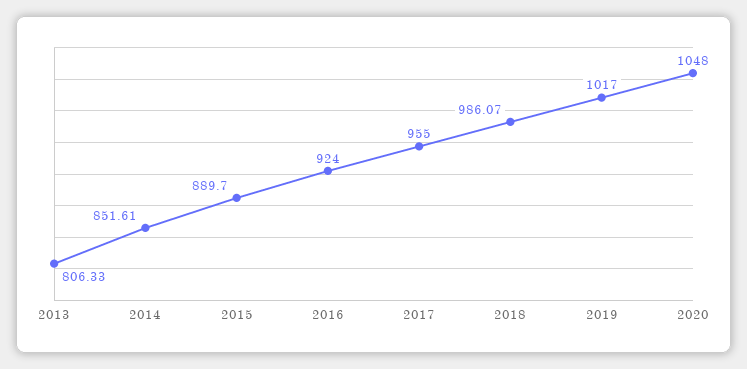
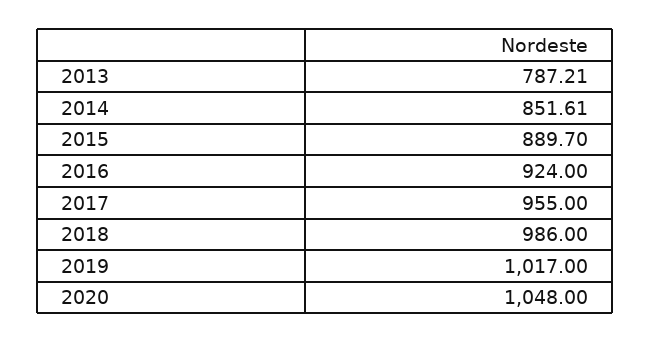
  {
-   "2013": 806.33,
+   "2013": 787.21,
    "2014": 851.61,
    "2015": 889.7,
    "2016": 924,
    "2017": 955,
-   "2018": 986.07,
+   "2018": 986,
    "2019": 1017,
    "2020": 1048
  }

